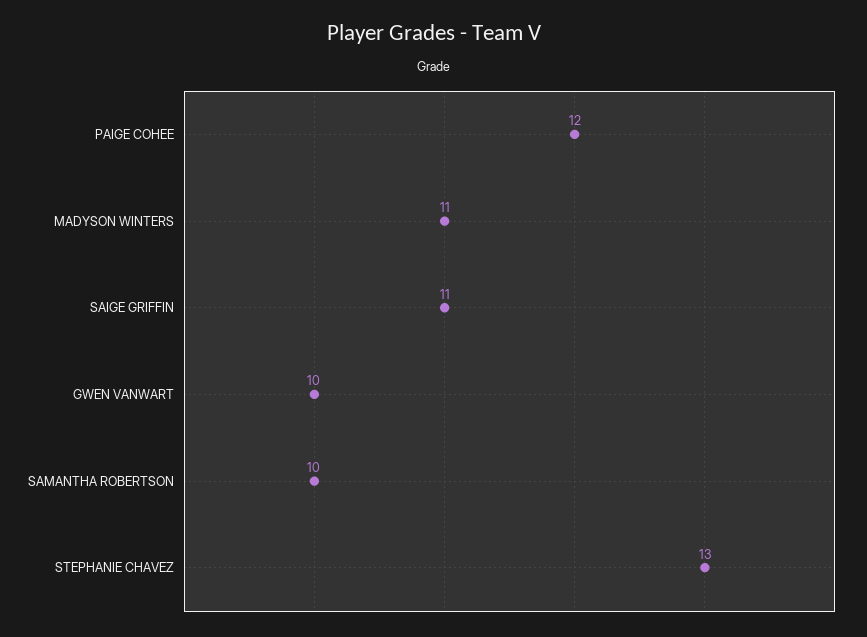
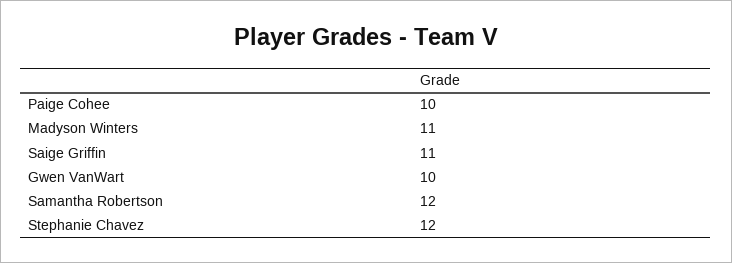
  {
-   "PAIGE COHEE": 12,
+   "PAIGE COHEE": 10,
    "MADYSON WINTERS": 11,
    "SAIGE GRIFFIN": 11,
    "GWEN VANWART": 10,
-   "SAMANTHA ROBERTSON": 10,
+   "SAMANTHA ROBERTSON": 12,
-   "STEPHANIE CHAVEZ": 13
+   "STEPHANIE CHAVEZ": 12
  }

